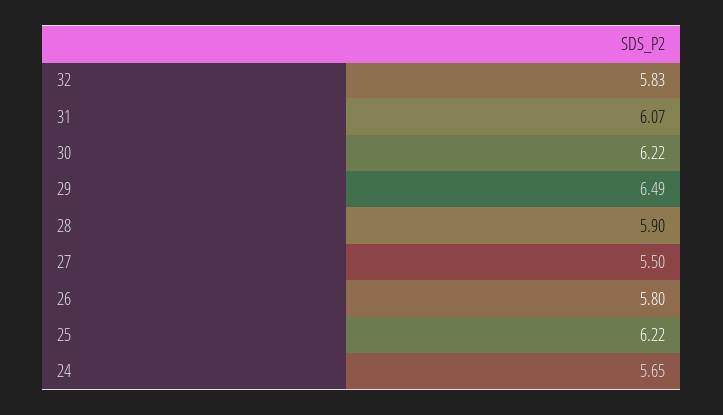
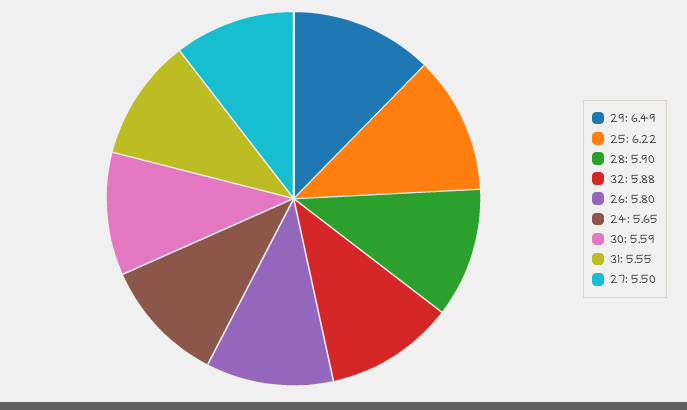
  {
-   "32": 5.83,
+   "32": 5.88,
-   "31": 6.07,
+   "31": 5.55,
-   "30": 6.22,
+   "30": 5.59,
    "29": 6.49,
    "28": 5.9,
    "27": 5.5,
    "26": 5.8,
    "25": 6.22,
    "24": 5.65
  }

